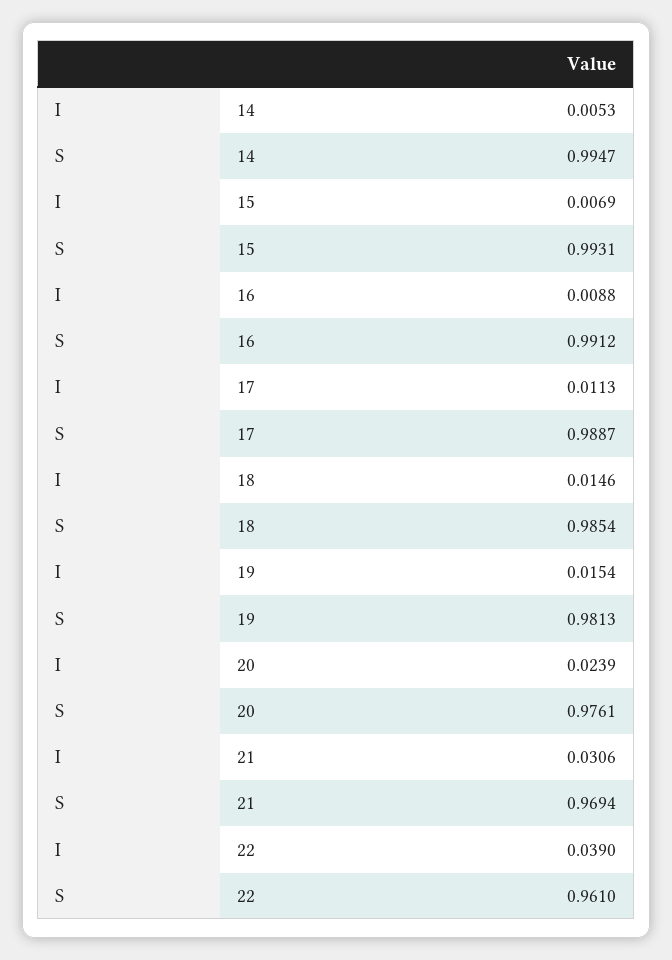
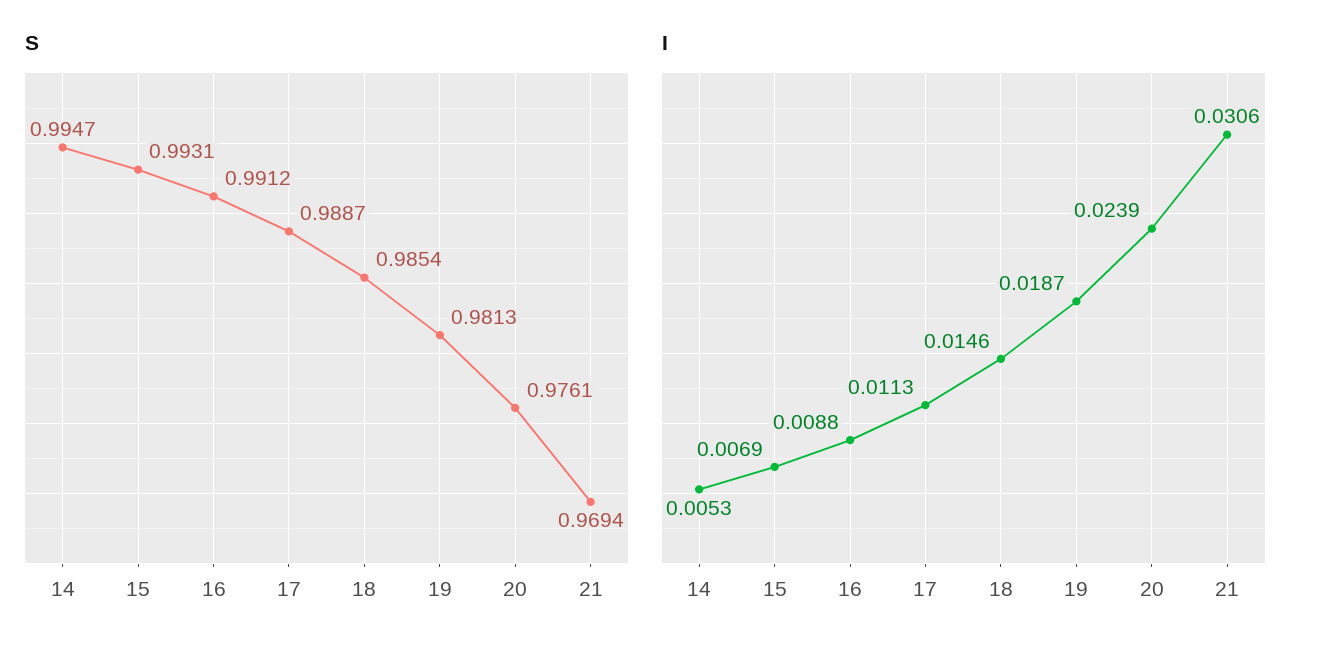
  {
    "I": {
      "14": 0.0053,
      "15": 0.0069,
      "16": 0.0088,
      "17": 0.0113,
      "18": 0.0146,
-     "19": 0.0154,
+     "19": 0.0187,
      "20": 0.0239,
-     "21": 0.0306,
+     "21": 0.0306
-     "22": 0.039
    },
    "S": {
      "14": 0.9947,
      "15": 0.9931,
      "16": 0.9912,
      "17": 0.9887,
      "18": 0.9854,
      "19": 0.9813,
      "20": 0.9761,
-     "21": 0.9694,
+     "21": 0.9694
-     "22": 0.961
    }
  }

